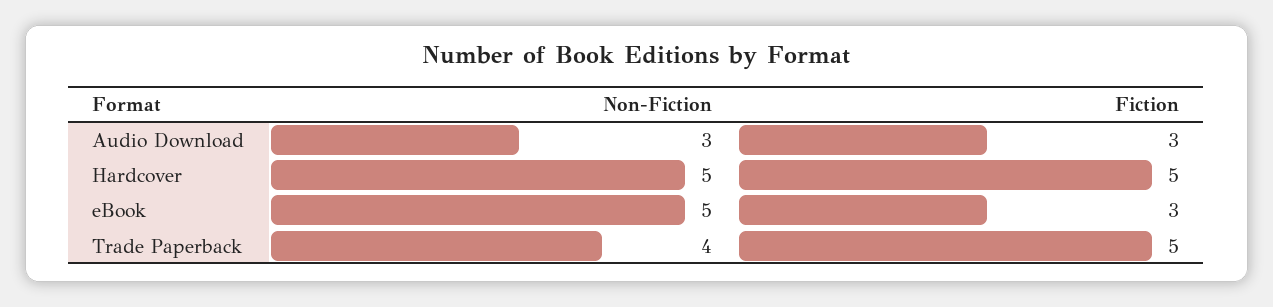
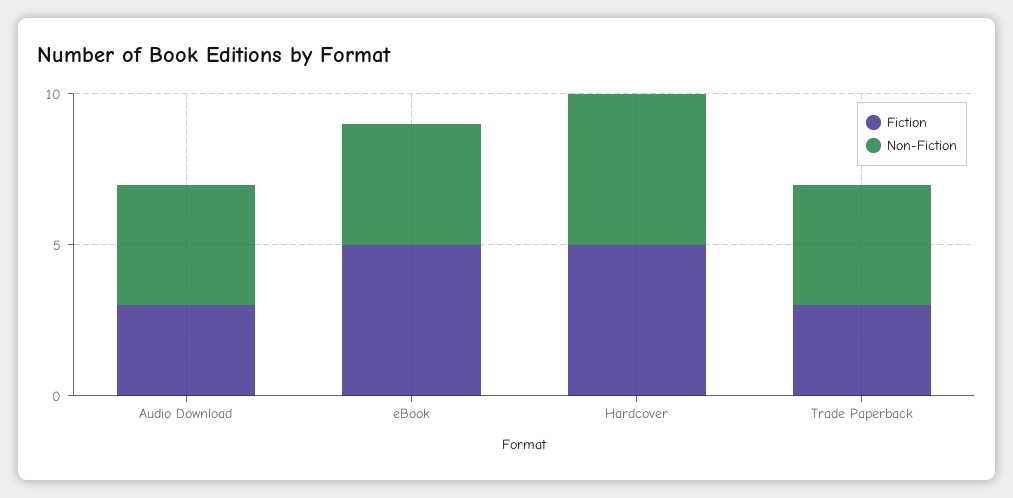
  {
    "Non-Fiction": {
-     "Audio Download": 3,
+     "Audio Download": 4,
      "Hardcover": 5,
-     "eBook": 5,
+     "eBook": 4,
      "Trade Paperback": 4
    },
    "Fiction": {
      "Audio Download": 3,
      "Hardcover": 5,
-     "eBook": 3,
+     "eBook": 5,
-     "Trade Paperback": 5
+     "Trade Paperback": 3
    }
  }

